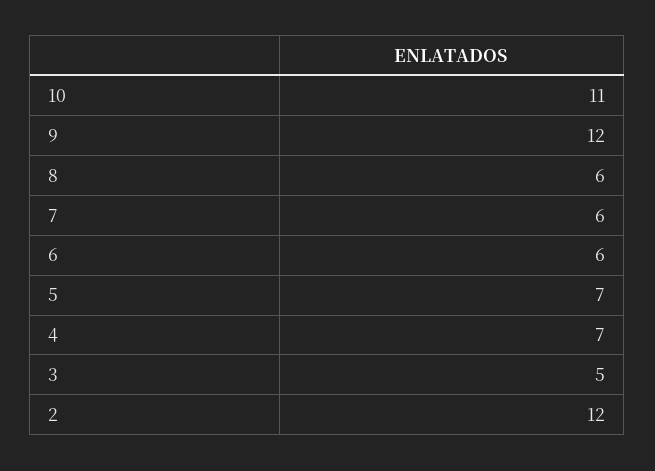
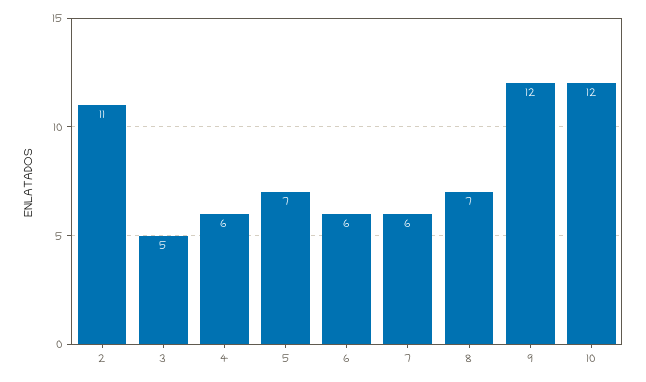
  {
-   "10": 11,
+   "10": 12,
    "9": 12,
-   "8": 6,
+   "8": 7,
    "7": 6,
    "6": 6,
    "5": 7,
-   "4": 7,
+   "4": 6,
    "3": 5,
-   "2": 12
+   "2": 11
  }

